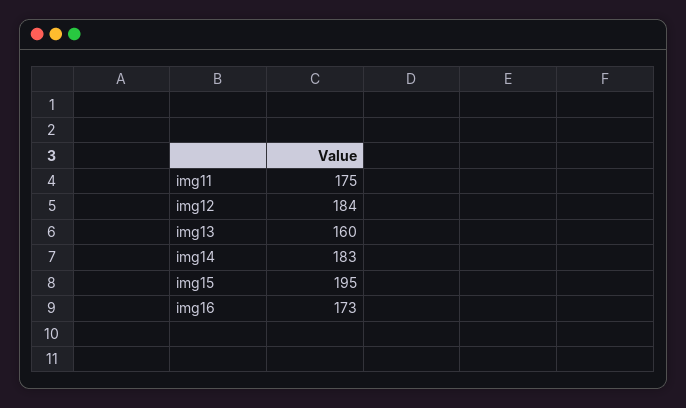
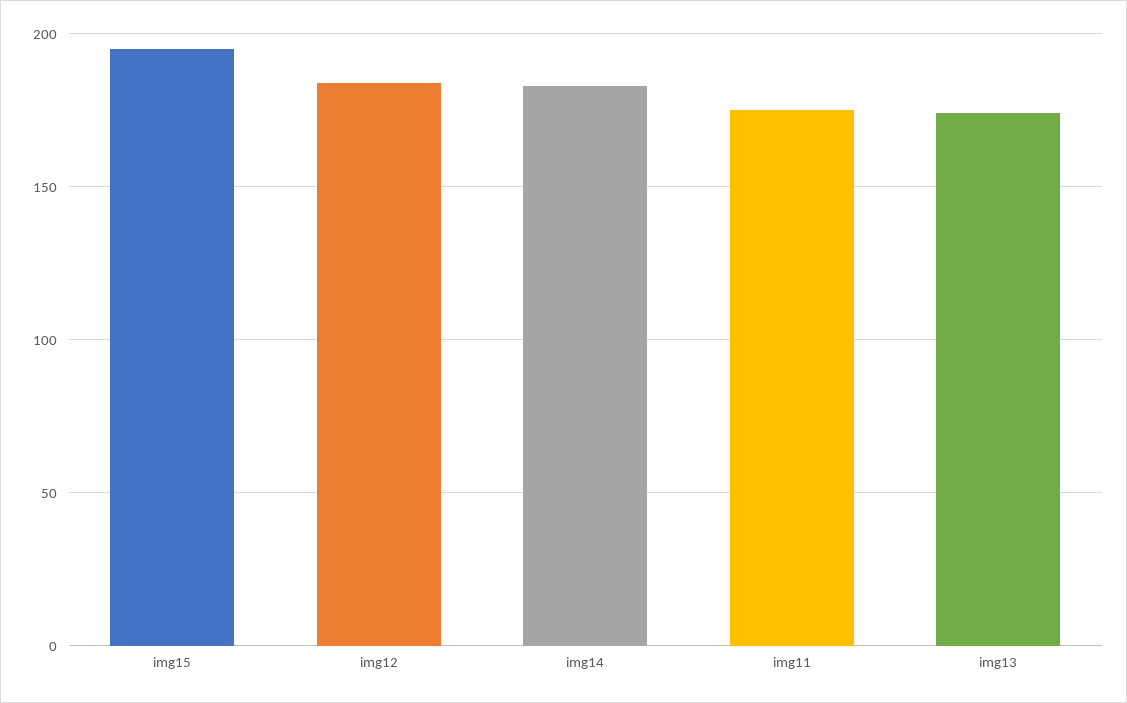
  {
    "img11": 175,
    "img12": 184,
-   "img13": 160,
+   "img13": 175,
    "img14": 183,
-   "img15": 195,
+   "img15": 195
-   "img16": 173
  }

